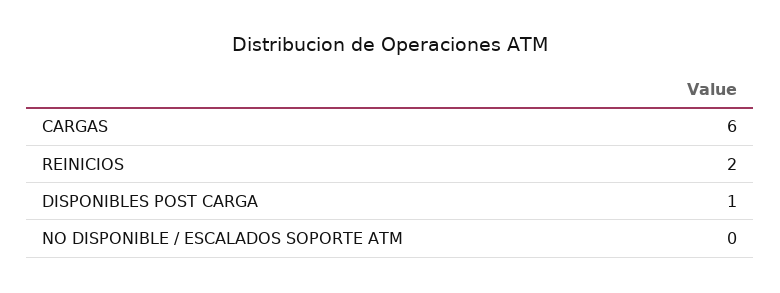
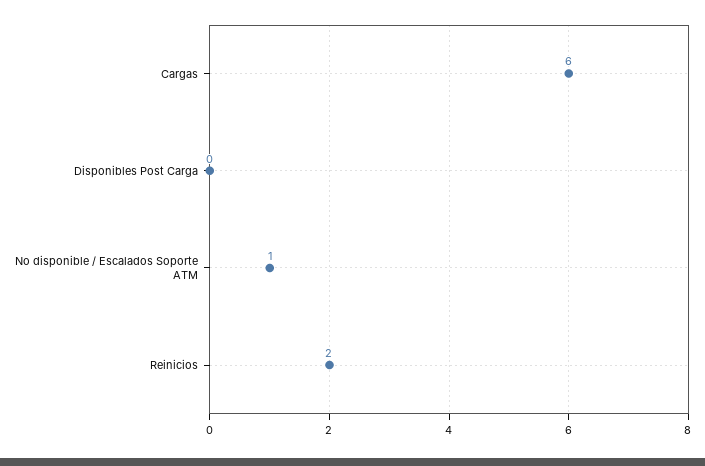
  {
    "CARGAS": 6,
    "REINICIOS": 2,
-   "DISPONIBLES POST CARGA": 1,
+   "DISPONIBLES POST CARGA": 0,
-   "NO DISPONIBLE / ESCALADOS SOPORTE ATM": 0
+   "NO DISPONIBLE / ESCALADOS SOPORTE ATM": 1
  }

